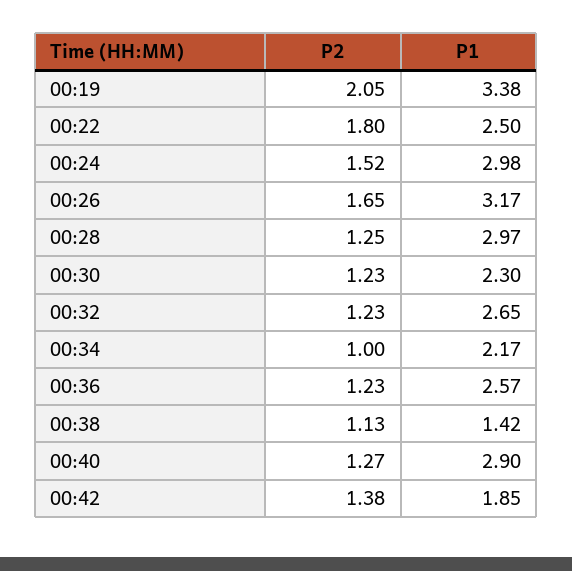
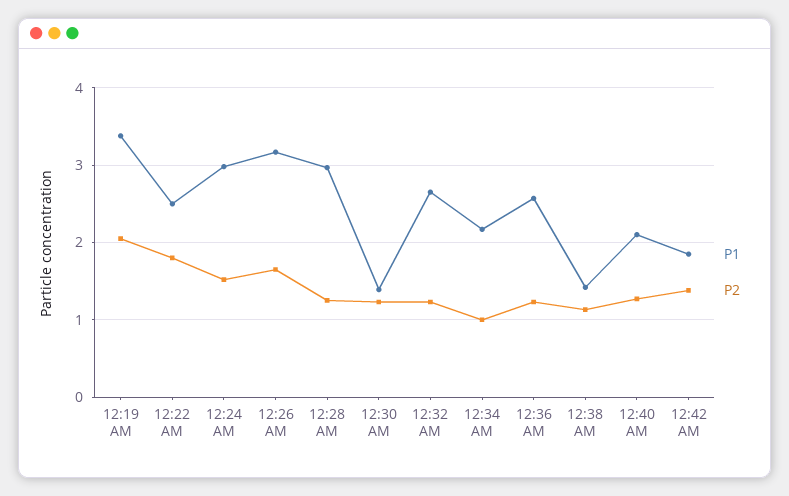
  {
    "P2": {
      "00:19": 2.05,
      "00:22": 1.8,
      "00:24": 1.52,
      "00:26": 1.65,
      "00:28": 1.25,
      "00:30": 1.23,
      "00:32": 1.23,
      "00:34": 1,
      "00:36": 1.23,
      "00:38": 1.13,
      "00:40": 1.27,
      "00:42": 1.38
    },
    "P1": {
      "00:19": 3.38,
      "00:22": 2.5,
      "00:24": 2.98,
      "00:26": 3.17,
      "00:28": 2.97,
-     "00:30": 2.3,
+     "00:30": 1.4,
      "00:32": 2.65,
      "00:34": 2.17,
      "00:36": 2.57,
      "00:38": 1.42,
-     "00:40": 2.9,
+     "00:40": 2.1,
      "00:42": 1.85
    }
  }

